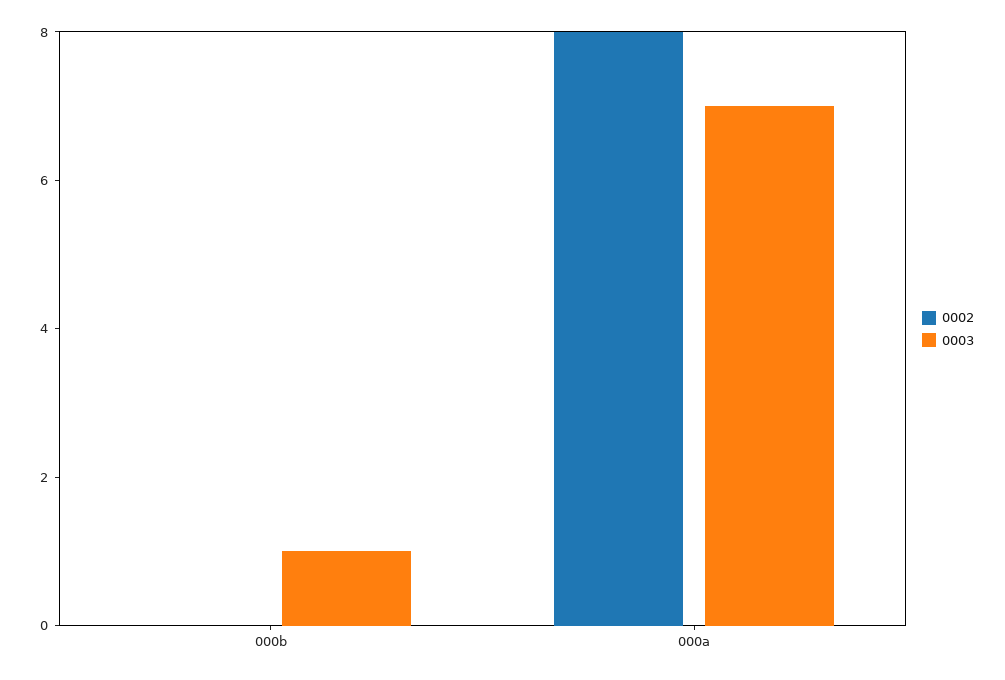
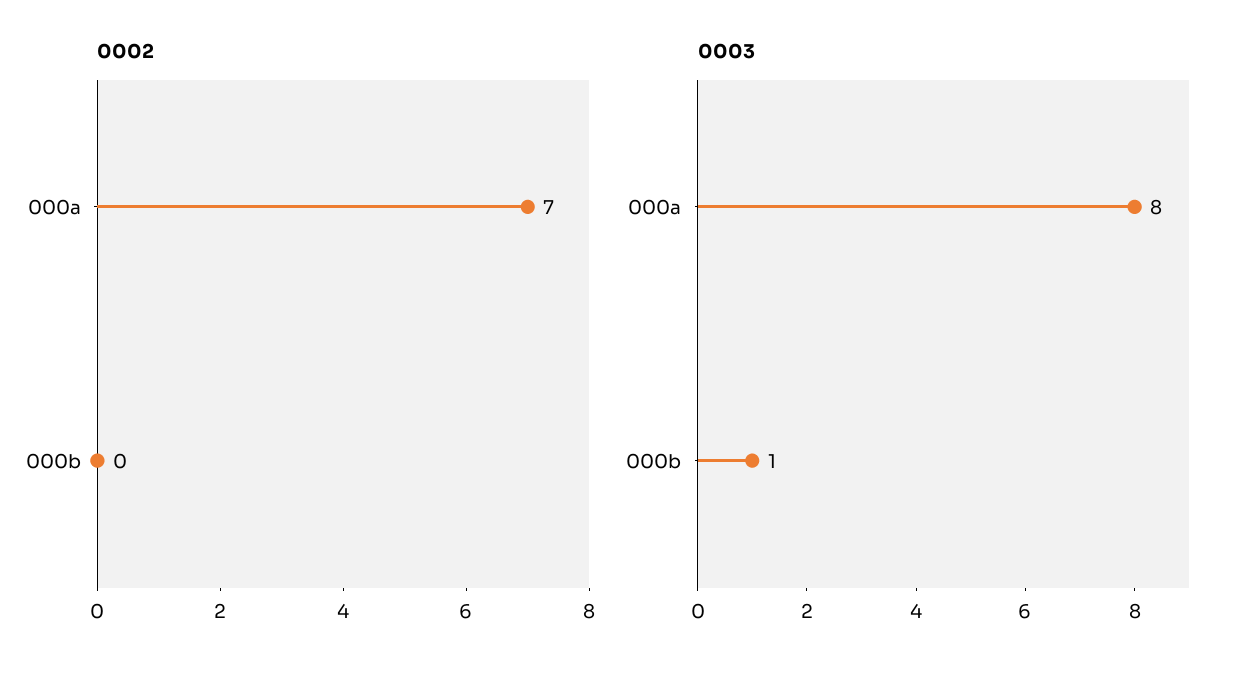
  {
    "0002": {
      "000b": 0,
-     "000a": 8
+     "000a": 7
    },
    "0003": {
      "000b": 1,
-     "000a": 7
+     "000a": 8
    }
  }

